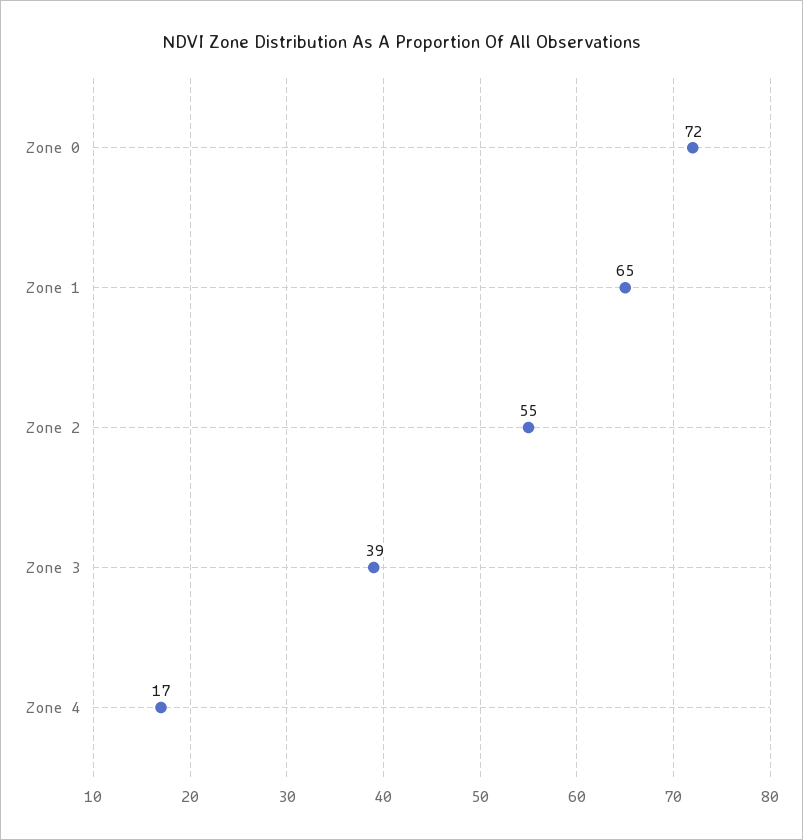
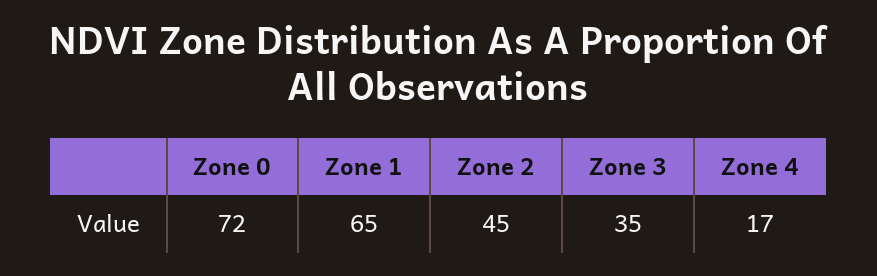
  {
    "Zone 0": 72,
    "Zone 1": 65,
-   "Zone 2": 55,
+   "Zone 2": 45,
-   "Zone 3": 39,
+   "Zone 3": 35,
    "Zone 4": 17
  }

